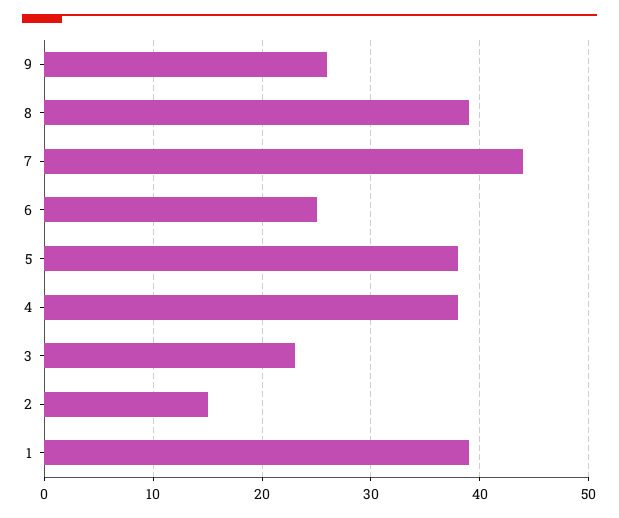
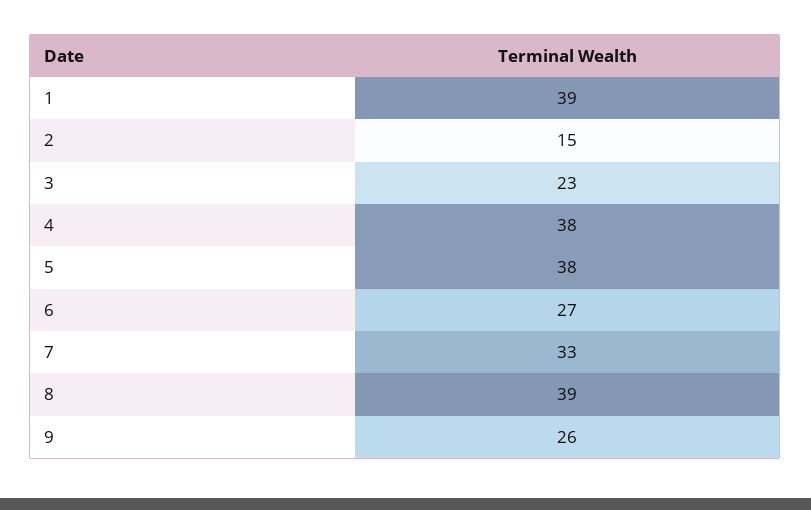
  {
    "9": 26,
    "8": 39,
-   "7": 44,
+   "7": 33,
-   "6": 25,
+   "6": 27,
    "5": 38,
    "4": 38,
    "3": 23,
    "2": 15,
    "1": 39
  }

